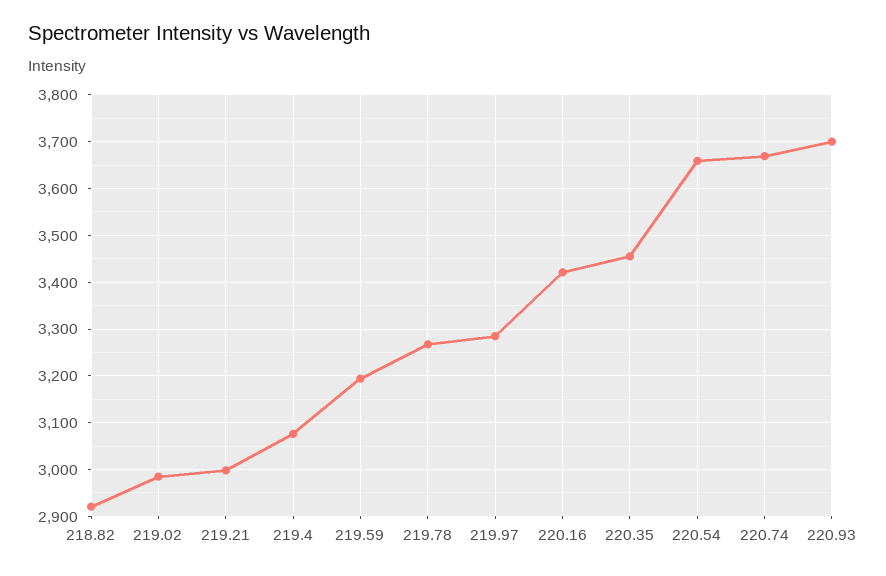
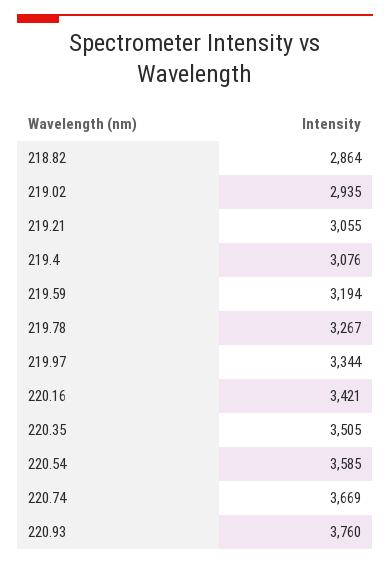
  {
-   "218.82": 2920,
+   "218.82": 2864,
-   "219.02": 2980,
+   "219.02": 2935,
-   "219.21": 3000,
+   "219.21": 3055,
    "219.4": 3076,
    "219.59": 3194,
    "219.78": 3267,
-   "219.97": 3280,
+   "219.97": 3344,
    "220.16": 3421,
-   "220.35": 3460,
+   "220.35": 3505,
-   "220.54": 3660,
+   "220.54": 3585,
    "220.74": 3669,
-   "220.93": 3700
+   "220.93": 3760
  }

